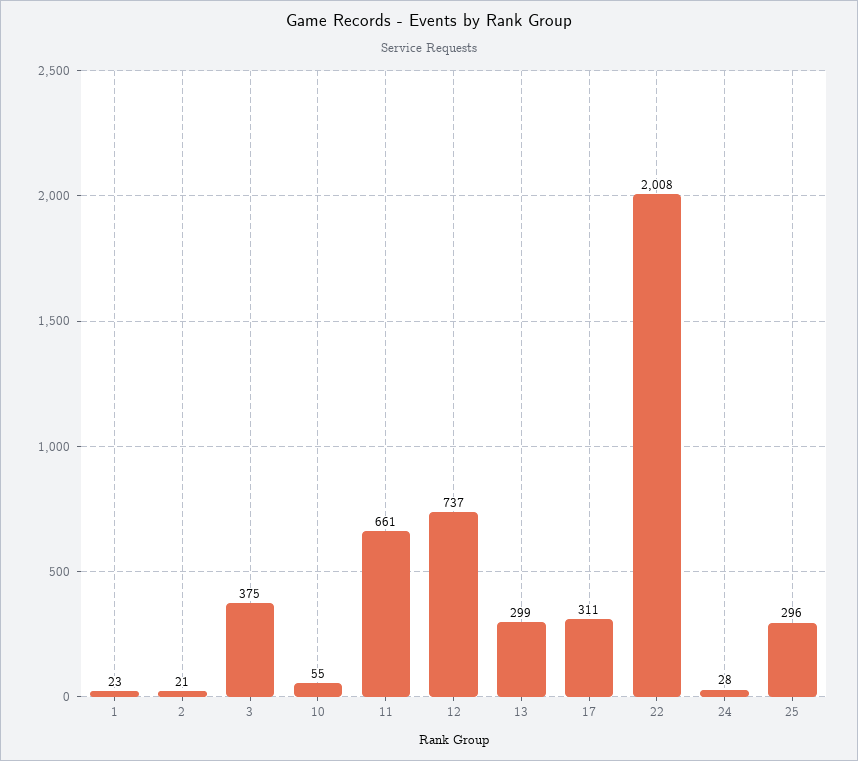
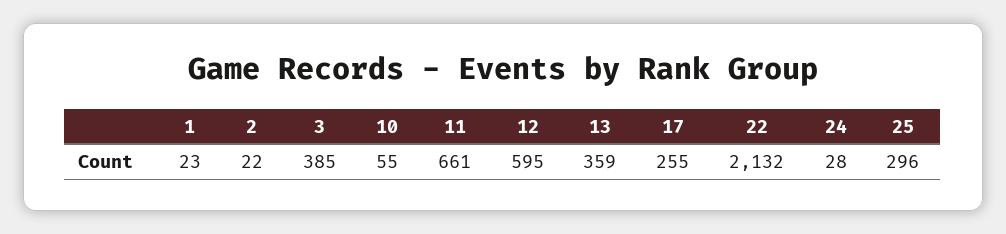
  {
    "1": 23,
-   "2": 21,
+   "2": 22,
-   "3": 375,
+   "3": 385,
    "10": 55,
    "11": 661,
-   "12": 737,
+   "12": 595,
-   "13": 299,
+   "13": 359,
-   "17": 311,
+   "17": 255,
-   "22": 2008,
+   "22": 2132,
    "24": 28,
    "25": 296
  }

